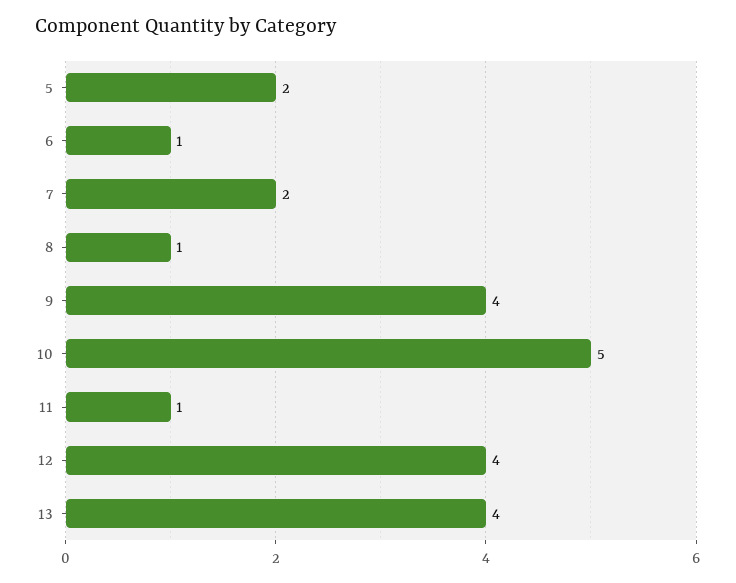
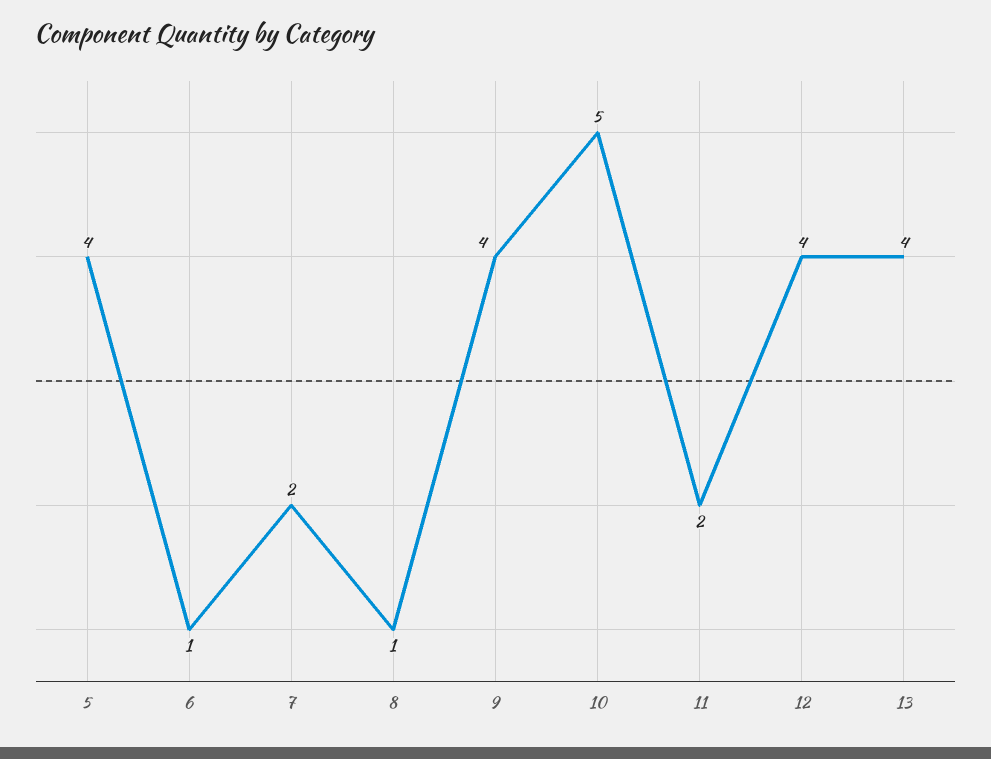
  {
-   "5": 2,
+   "5": 4,
    "6": 1,
    "7": 2,
    "8": 1,
    "9": 4,
    "10": 5,
-   "11": 1,
+   "11": 2,
    "12": 4,
    "13": 4
  }

